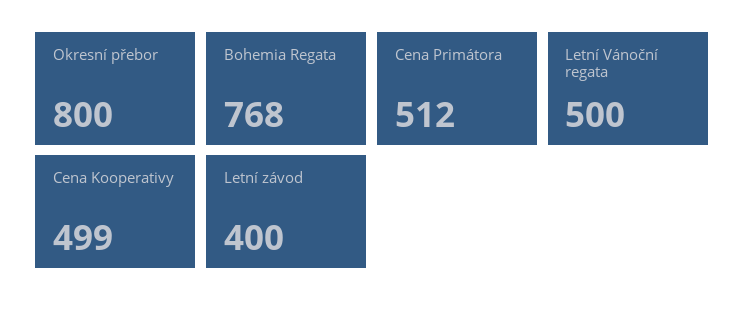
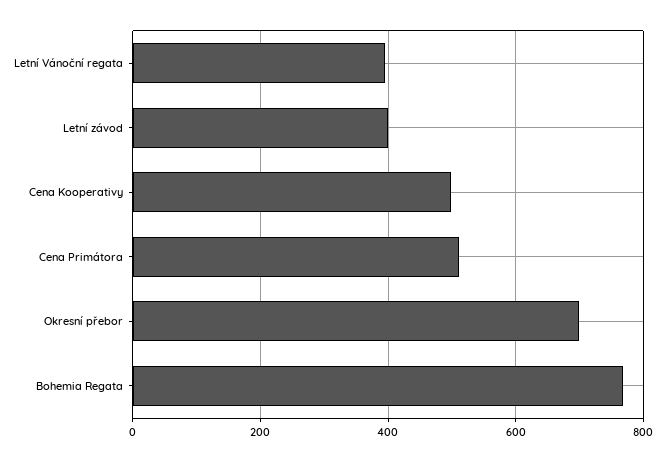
  {
-   "Okresní přebor": 800,
+   "Okresní přebor": 700,
    "Bohemia Regata": 768,
    "Cena Primátora": 512,
-   "Letní Vánoční regata": 500,
+   "Letní Vánoční regata": 400,
    "Cena Kooperativy": 499,
    "Letní závod": 400
  }

